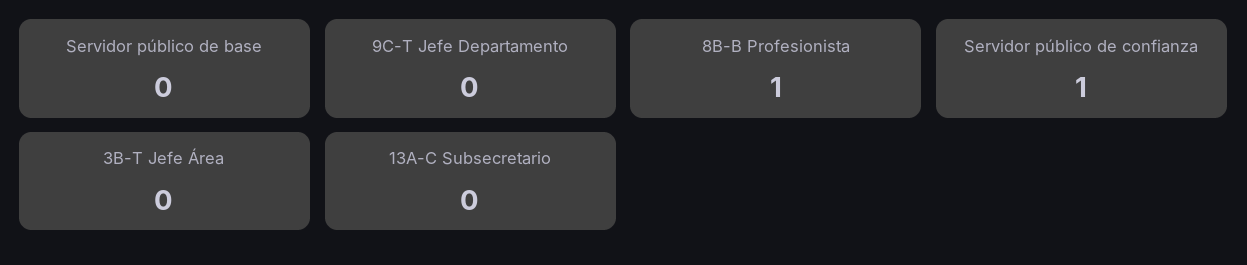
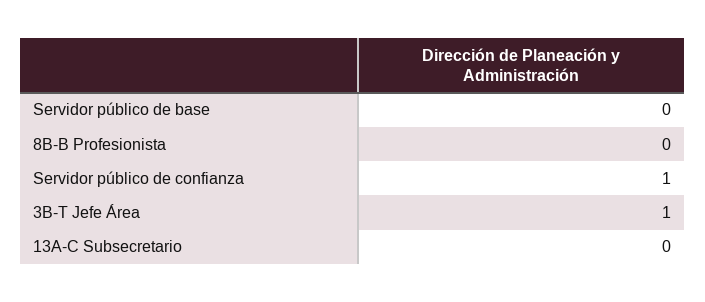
  {
    "Servidor público de base": 0,
-   "9C-T Jefe Departamento": 0,
-   "8B-B Profesionista": 1,
+   "8B-B Profesionista": 0,
    "Servidor público de confianza": 1,
-   "3B-T Jefe Área": 0,
+   "3B-T Jefe Área": 1,
    "13A-C Subsecretario": 0
  }

